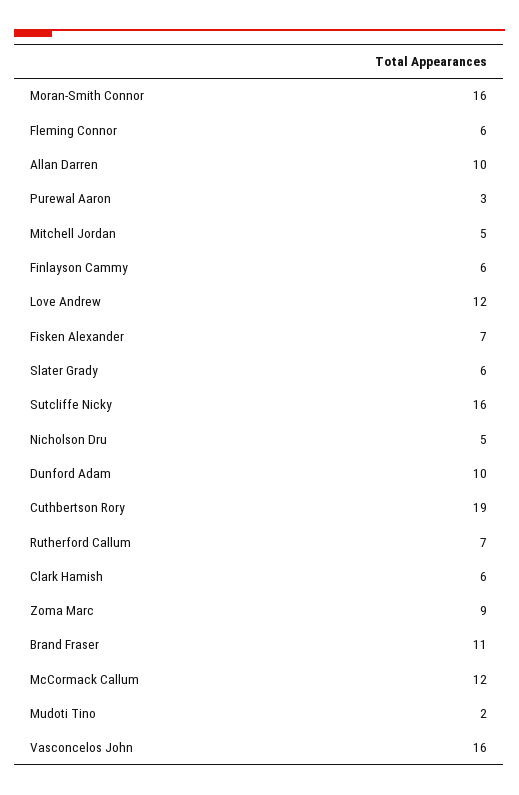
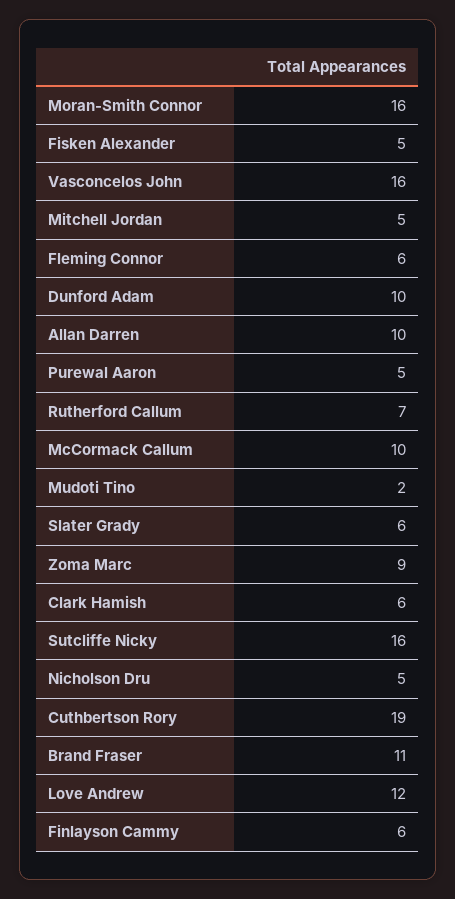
  {
    "Moran-Smith Connor": 16,
    "Fleming Connor": 6,
    "Allan Darren": 10,
-   "Purewal Aaron": 3,
+   "Purewal Aaron": 5,
    "Mitchell Jordan": 5,
    "Finlayson Cammy": 6,
    "Love Andrew": 12,
-   "Fisken Alexander": 7,
+   "Fisken Alexander": 5,
    "Slater Grady": 6,
    "Sutcliffe Nicky": 16,
    "Nicholson Dru": 5,
    "Dunford Adam": 10,
    "Cuthbertson Rory": 19,
    "Rutherford Callum": 7,
    "Clark Hamish": 6,
    "Zoma Marc": 9,
    "Brand Fraser": 11,
-   "McCormack Callum": 12,
+   "McCormack Callum": 10,
    "Mudoti Tino": 2,
    "Vasconcelos John": 16
  }

